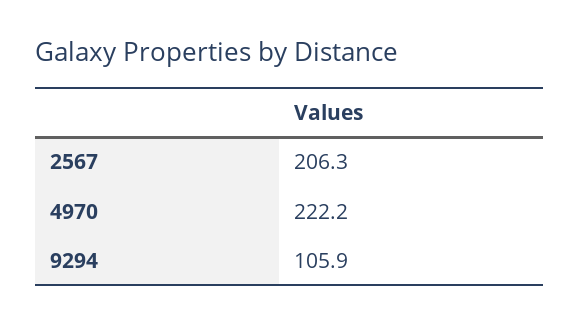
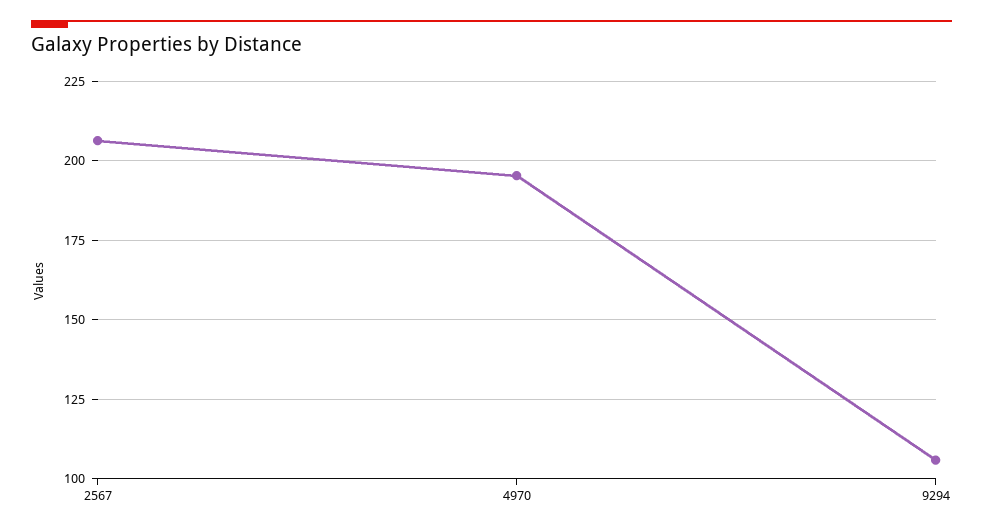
  {
    "2567": 206.3,
-   "4970": 222.2,
+   "4970": 195,
    "9294": 105.9
  }

